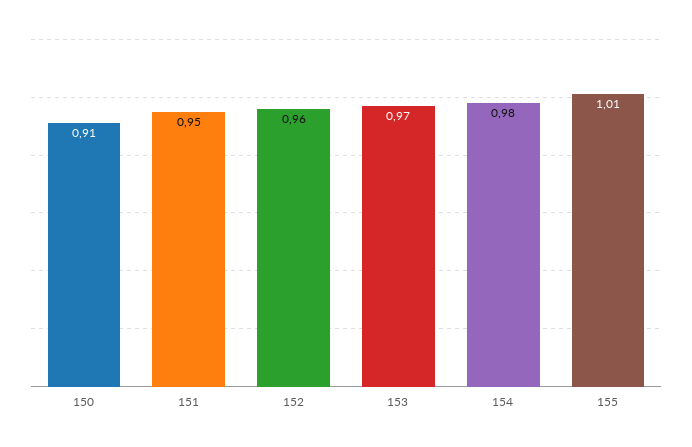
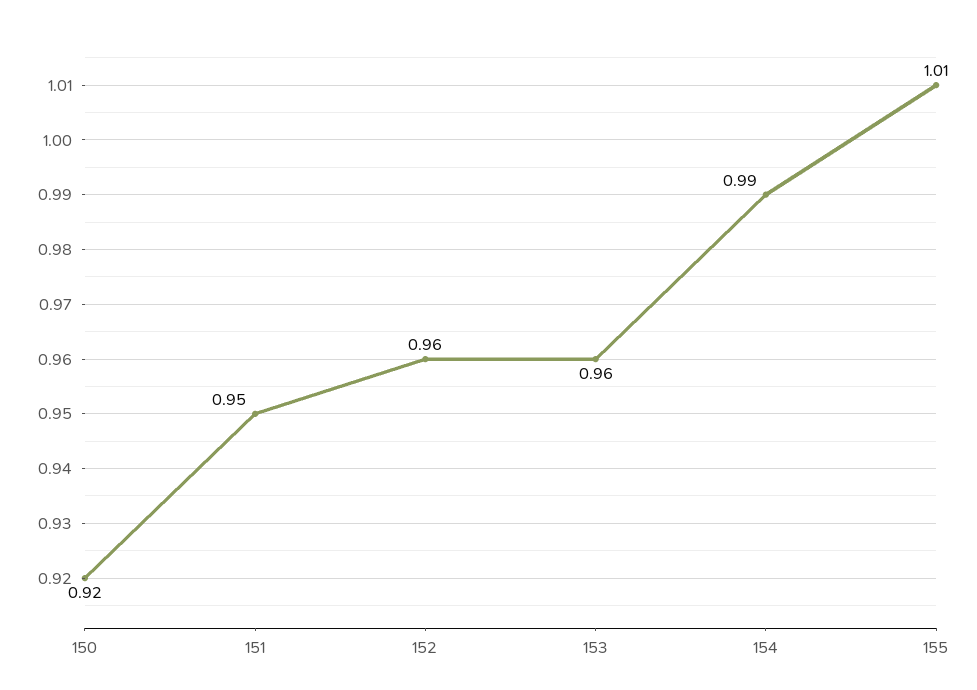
  {
-   "150": 0.91,
+   "150": 0.92,
    "151": 0.95,
    "152": 0.96,
-   "153": 0.97,
+   "153": 0.96,
-   "154": 0.98,
+   "154": 0.99,
    "155": 1.01
  }

